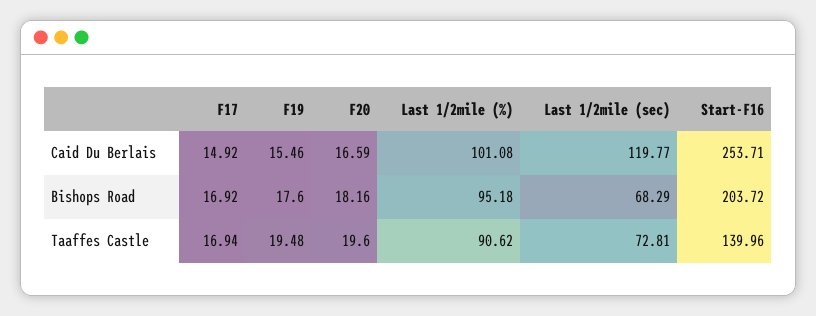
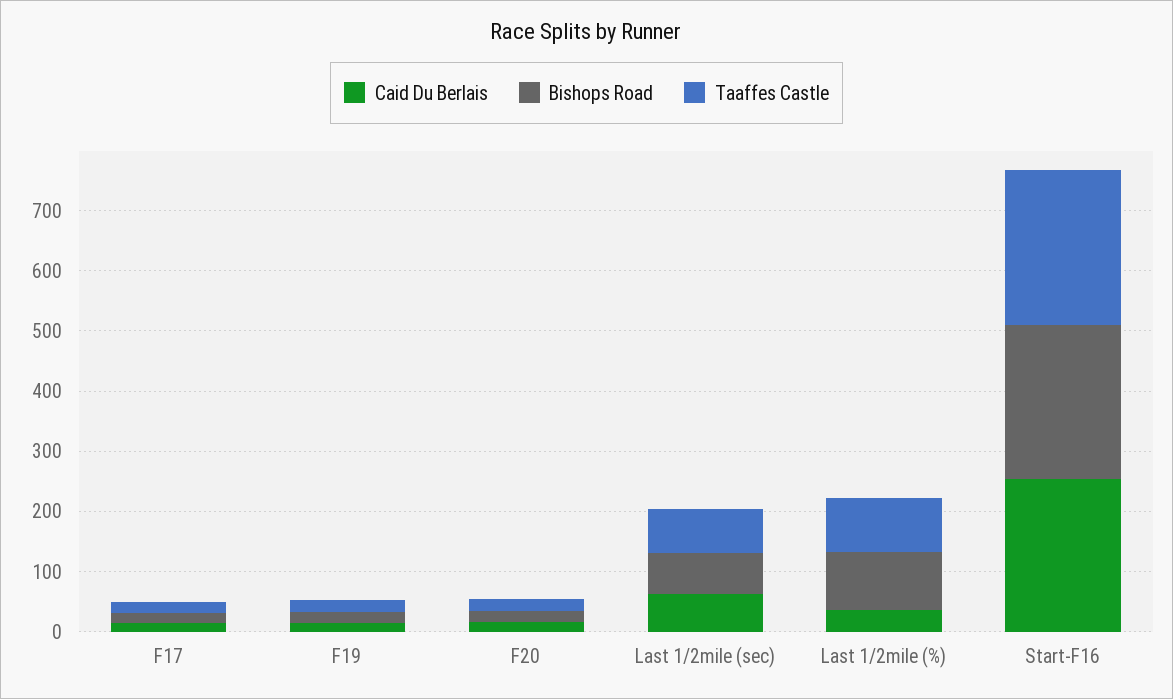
  {
    "Caid Du Berlais": {
      "F17": 14.92,
      "F19": 15.46,
      "F20": 16.59,
-     "Last 1/2mile (%)": 101.08,
+     "Last 1/2mile (%)": 40,
-     "Last 1/2mile (sec)": 119.77,
+     "Last 1/2mile (sec)": 60,
      "Start-F16": 253.71
    },
    "Bishops Road": {
      "F17": 16.92,
      "F19": 17.6,
      "F20": 18.16,
      "Last 1/2mile (%)": 95.18,
      "Last 1/2mile (sec)": 68.29,
-     "Start-F16": 203.72
+     "Start-F16": 260
    },
    "Taaffes Castle": {
      "F17": 16.94,
      "F19": 19.48,
      "F20": 19.6,
      "Last 1/2mile (%)": 90.62,
      "Last 1/2mile (sec)": 72.81,
-     "Start-F16": 139.96
+     "Start-F16": 260
    }
  }

